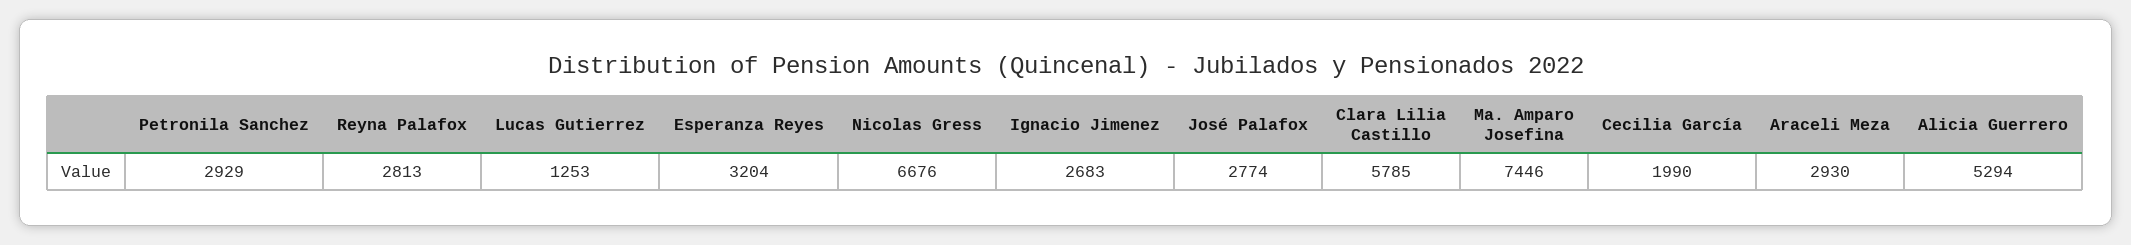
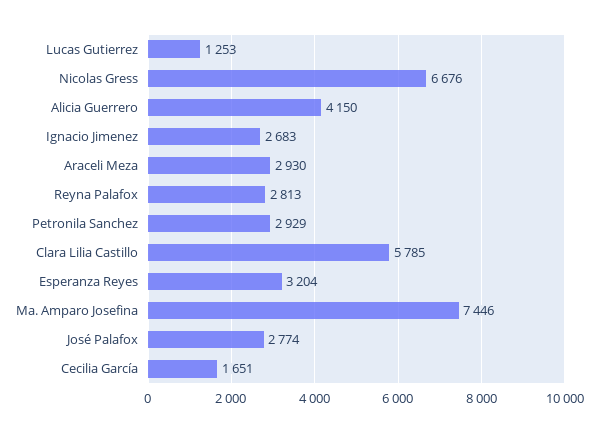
  {
    "Petronila Sanchez": 2929,
    "Reyna Palafox": 2813,
    "Lucas Gutierrez": 1253,
    "Esperanza Reyes": 3204,
    "Nicolas Gress": 6676,
    "Ignacio Jimenez": 2683,
    "José Palafox": 2774,
    "Clara Lilia Castillo": 5785,
    "Ma. Amparo Josefina": 7446,
-   "Cecilia García": 1990,
+   "Cecilia García": 1651,
    "Araceli Meza": 2930,
-   "Alicia Guerrero": 5294
+   "Alicia Guerrero": 4150
  }

